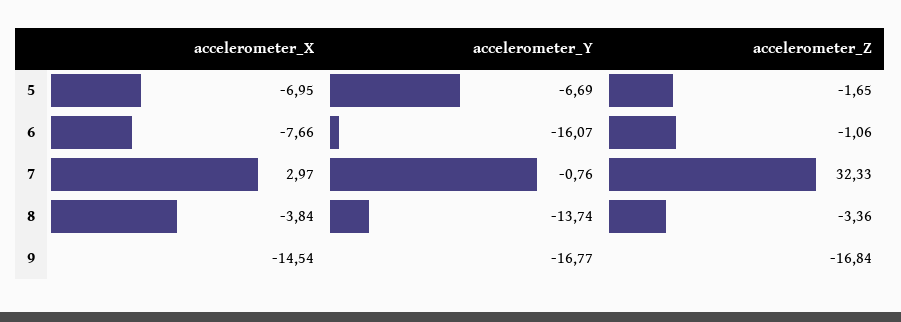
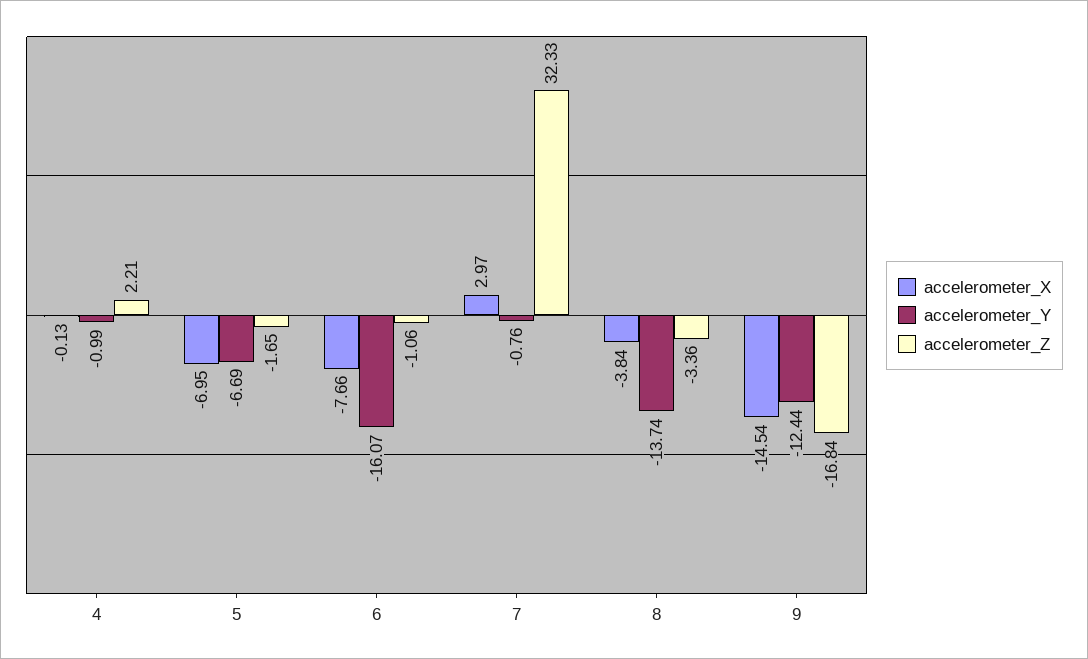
  {
    "accelerometer_X": {
      "5": -6.95,
      "6": -7.66,
      "7": 2.97,
      "8": -3.84,
-     "9": -14.54
+     "9": -14.54,
+     "4": -0.13
    },
    "accelerometer_Y": {
      "5": -6.69,
      "6": -16.07,
      "7": -0.76,
      "8": -13.74,
-     "9": -16.77
+     "9": -12.44,
+     "4": -0.99
    },
    "accelerometer_Z": {
      "5": -1.65,
      "6": -1.06,
      "7": 32.33,
      "8": -3.36,
-     "9": -16.84
+     "9": -16.84,
+     "4": 2.21
    }
  }

